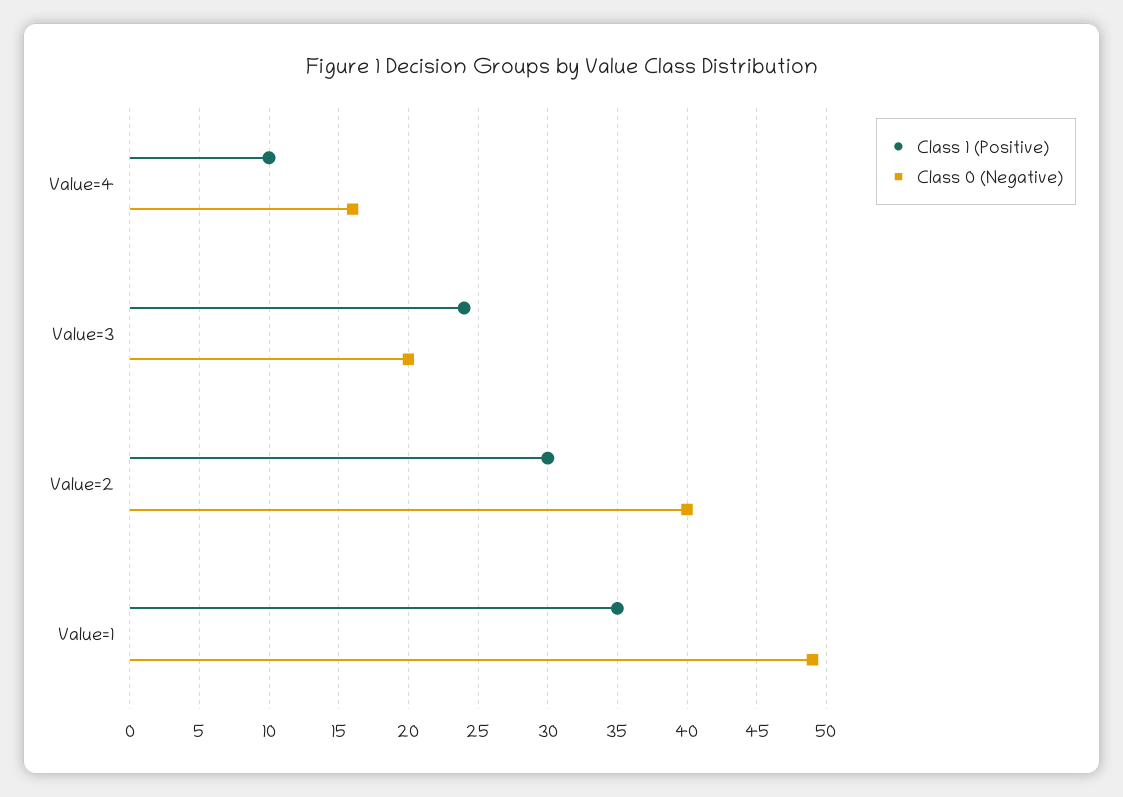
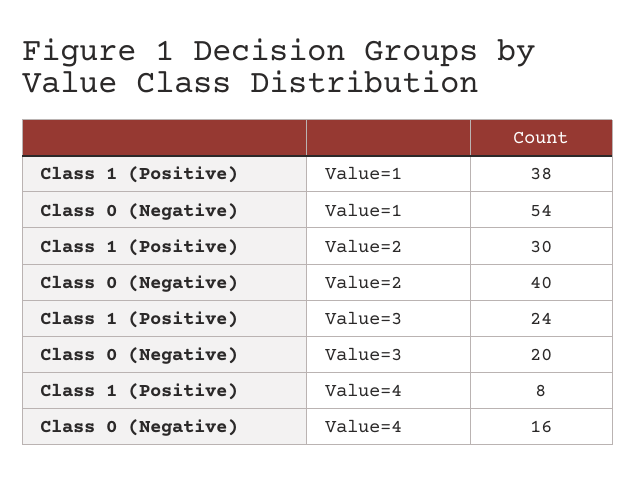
  {
    "Class 1 (Positive)": {
-     "Value=4": 10,
+     "Value=4": 8,
      "Value=3": 24,
      "Value=2": 30,
-     "Value=1": 35
+     "Value=1": 38
    },
    "Class 0 (Negative)": {
      "Value=4": 16,
      "Value=3": 20,
      "Value=2": 40,
-     "Value=1": 49
+     "Value=1": 54
    }
  }

